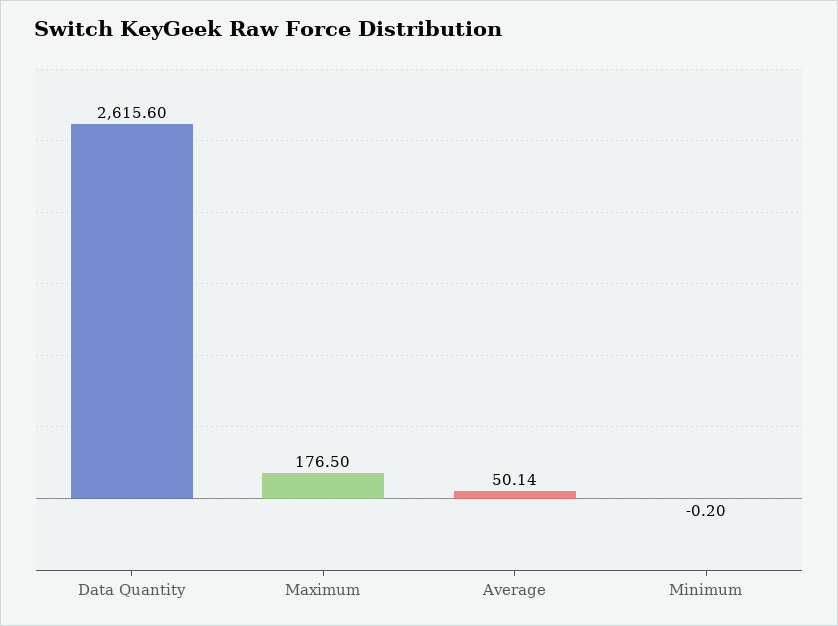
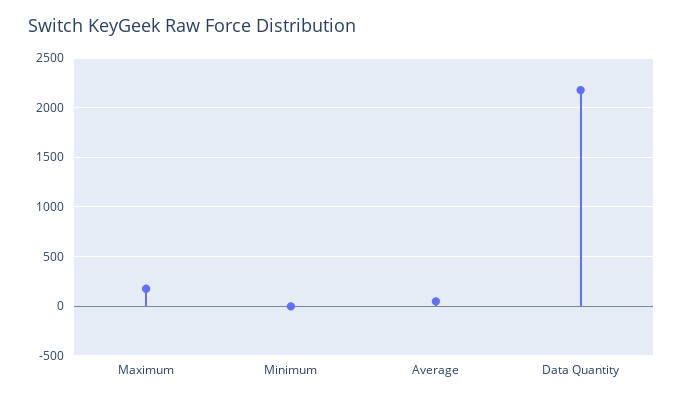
  {
-   "Data Quantity": 2615.6,
+   "Data Quantity": 2200,
    "Maximum": 176.5,
    "Average": 50.14,
    "Minimum": -0.2
  }

